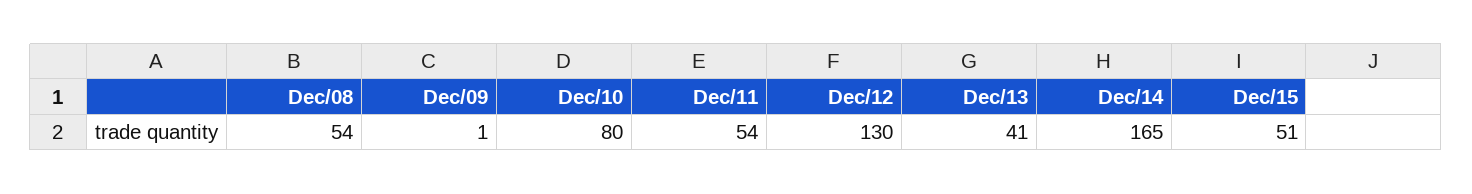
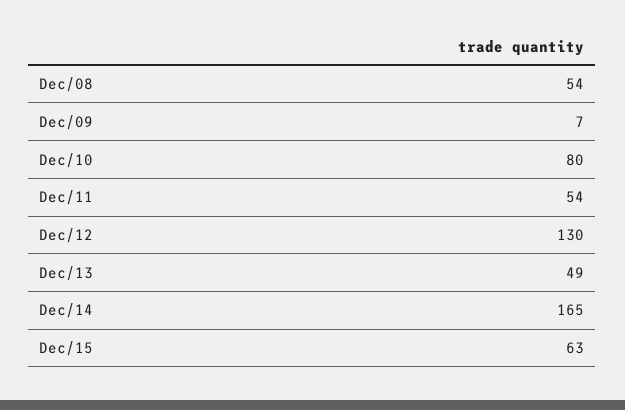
  {
    "Dec/08": 54,
-   "Dec/09": 1,
+   "Dec/09": 7,
    "Dec/10": 80,
    "Dec/11": 54,
    "Dec/12": 130,
-   "Dec/13": 41,
+   "Dec/13": 49,
    "Dec/14": 165,
-   "Dec/15": 51
+   "Dec/15": 63
  }

